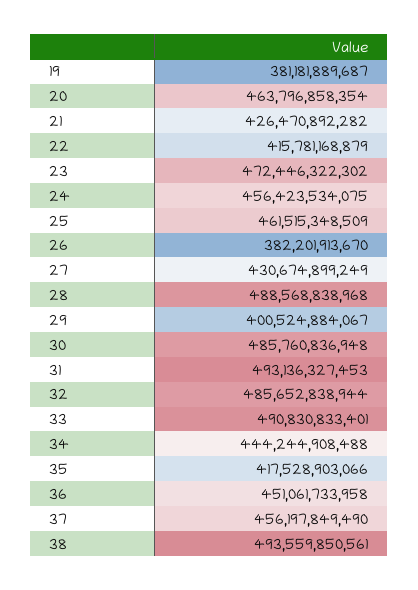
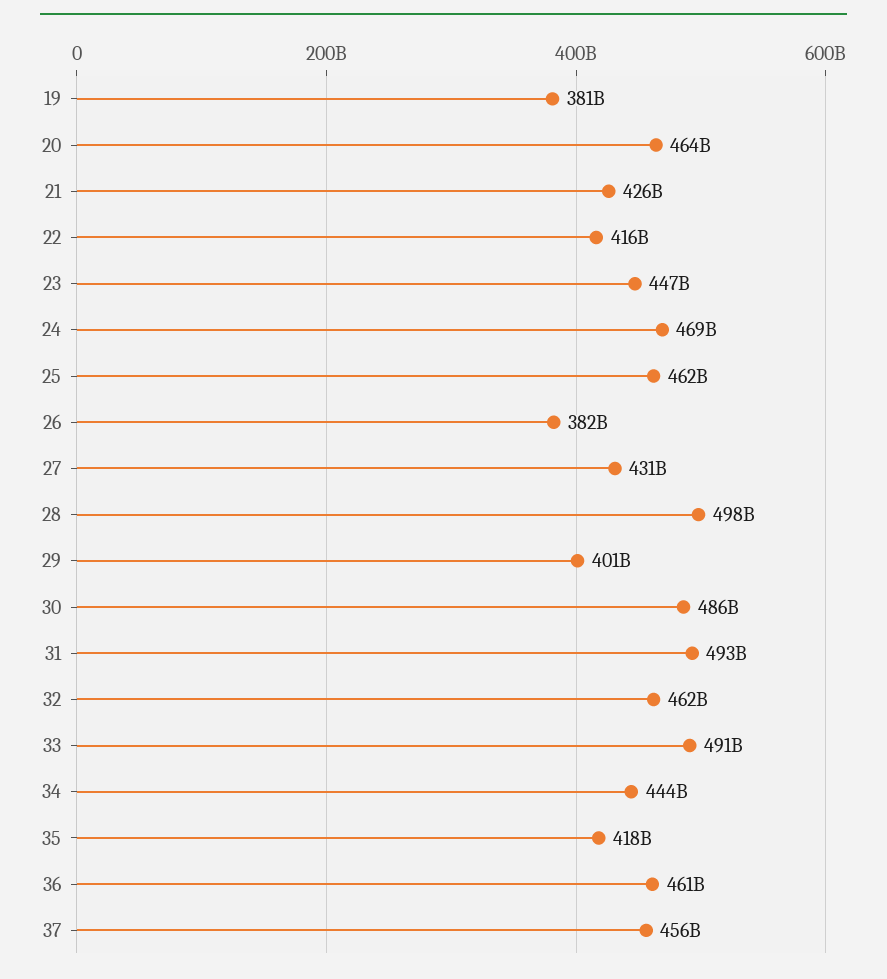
  {
    "19": 381181889687,
    "20": 463796858354,
    "21": 426470892282,
    "22": 415781168879,
-   "23": 472446322302,
+   "23": 447000000000,
-   "24": 456423534075,
+   "24": 469000000000,
    "25": 461515348509,
    "26": 382201913670,
    "27": 430674899249,
-   "28": 488568838968,
+   "28": 498000000000,
    "29": 400524884067,
    "30": 485760836948,
    "31": 493136327453,
-   "32": 485652838944,
+   "32": 462000000000,
    "33": 490830833401,
    "34": 444244908488,
    "35": 417528903066,
-   "36": 451061733958,
+   "36": 461000000000,
-   "37": 456197849490,
+   "37": 456197849490
-   "38": 493559850561
  }

